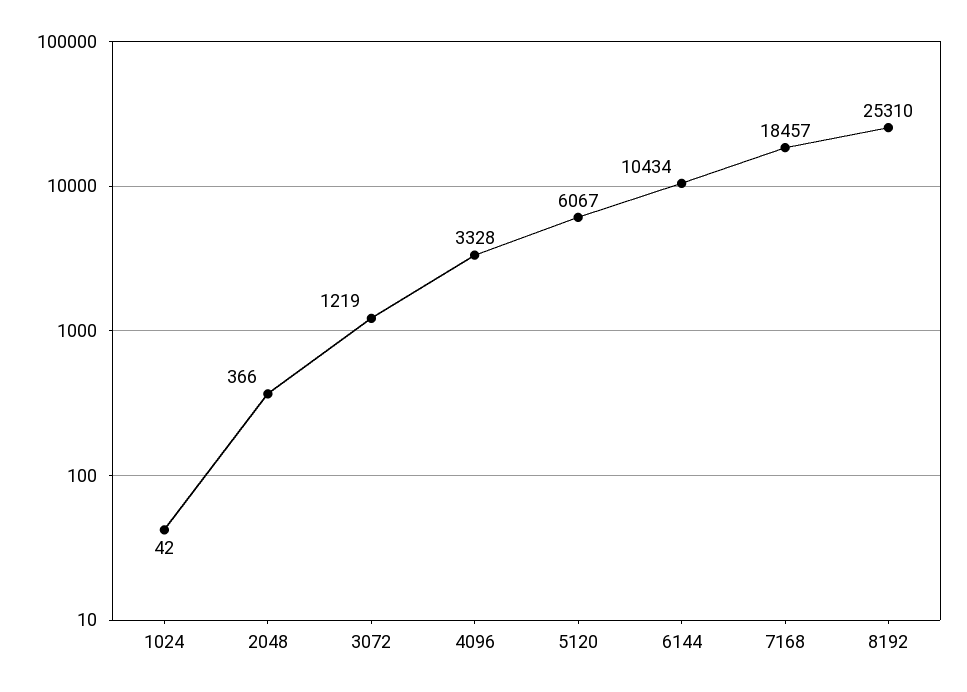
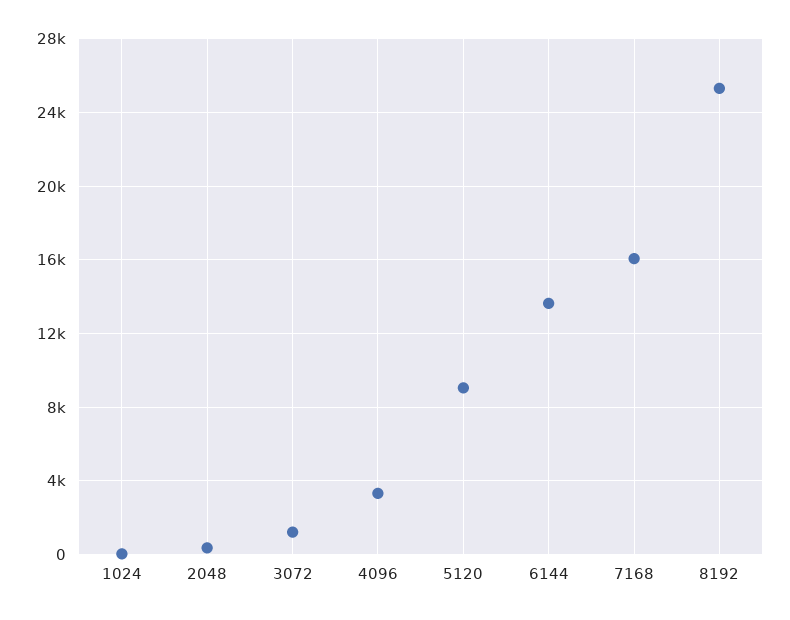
  {
    "1024": 42,
    "2048": 366,
    "3072": 1219,
    "4096": 3328,
-   "5120": 6067,
+   "5120": 9000,
-   "6144": 10434,
+   "6144": 13500,
-   "7168": 18457,
+   "7168": 16000,
    "8192": 25310
  }

